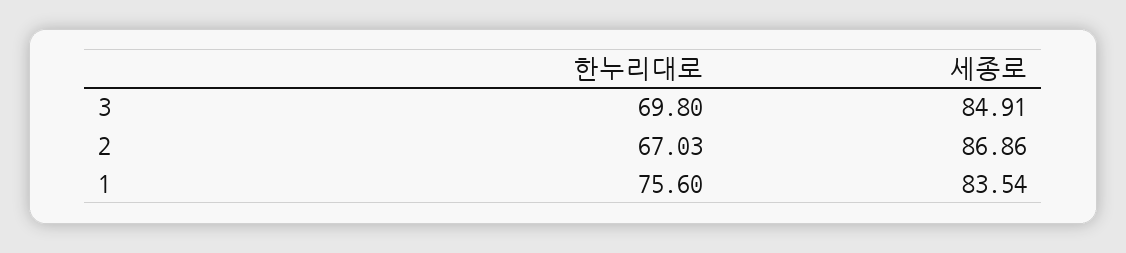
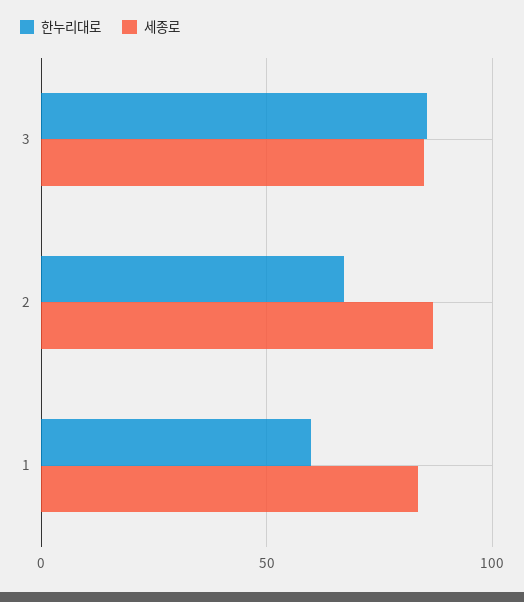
  {
    "한누리대로": {
-     "3": 69.8,
+     "3": 85,
      "2": 67.03,
-     "1": 75.6
+     "1": 60
    },
    "세종로": {
      "3": 84.91,
      "2": 86.86,
      "1": 83.54
    }
  }

